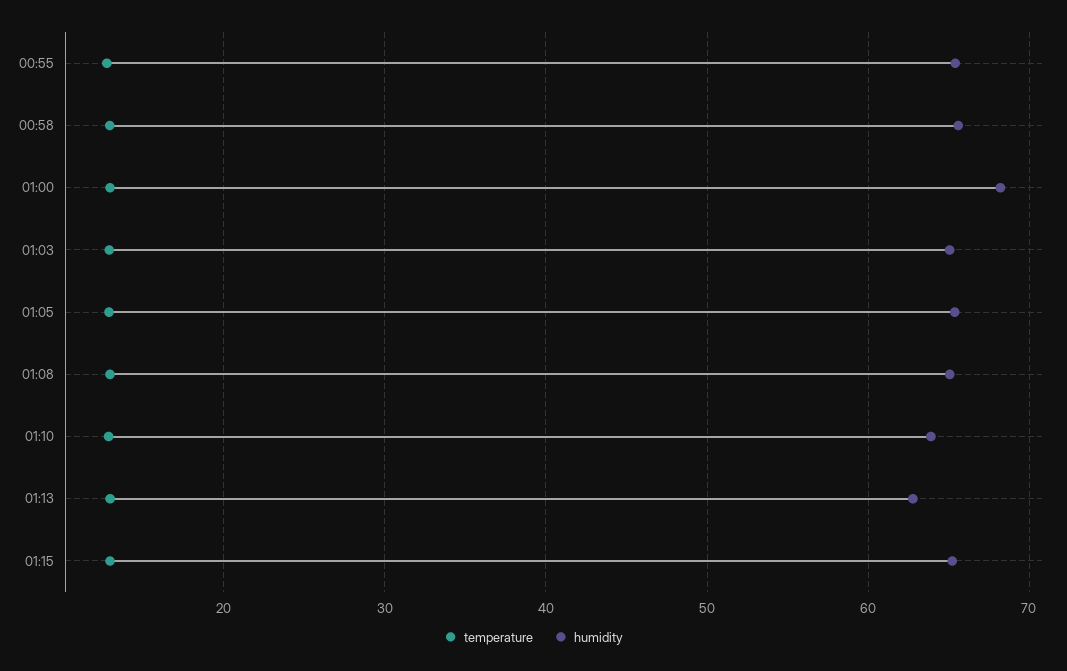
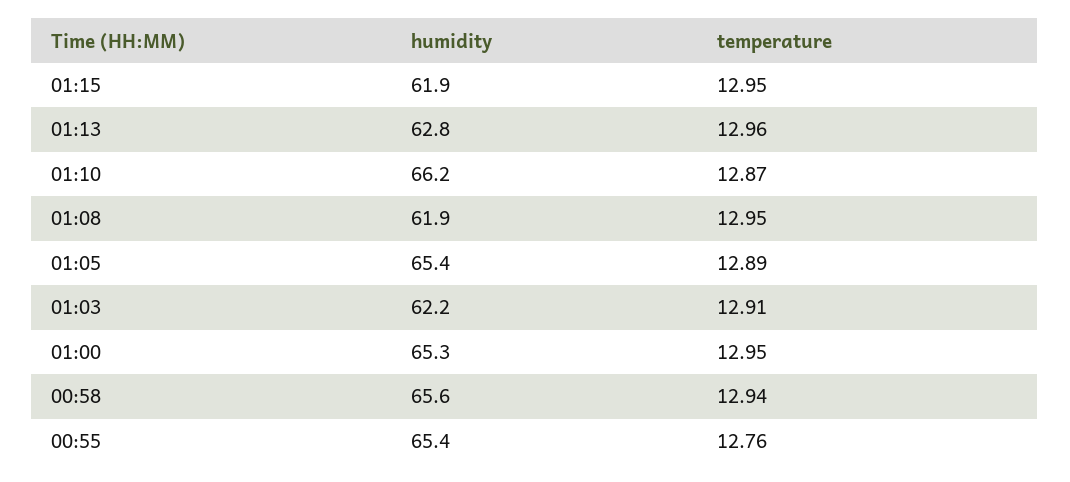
  {
    "temperature": {
      "00:55": 12.76,
      "00:58": 12.94,
      "01:00": 12.95,
      "01:03": 12.91,
      "01:05": 12.89,
      "01:08": 12.95,
      "01:10": 12.87,
      "01:13": 12.96,
      "01:15": 12.95
    },
    "humidity": {
      "00:55": 65.4,
      "00:58": 65.6,
-     "01:00": 68,
+     "01:00": 65.3,
-     "01:03": 65,
+     "01:03": 62.2,
      "01:05": 65.4,
-     "01:08": 65,
+     "01:08": 61.9,
-     "01:10": 64,
+     "01:10": 66.2,
      "01:13": 62.8,
-     "01:15": 65
+     "01:15": 61.9
    }
  }

